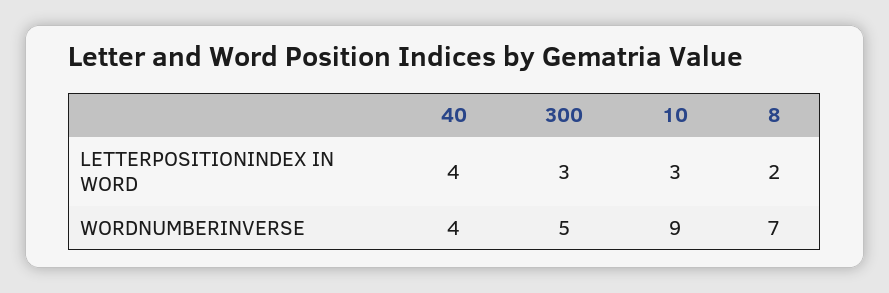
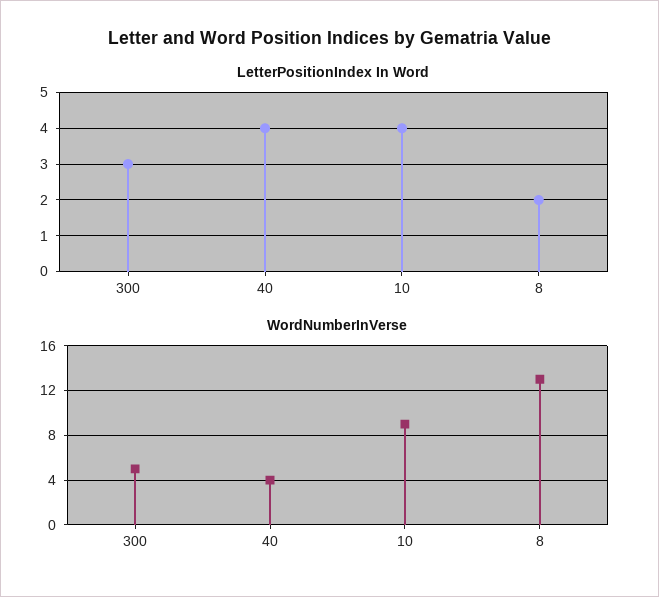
  {
    "LETTERPOSITIONINDEX IN WORD": {
      "40": 4,
      "300": 3,
-     "10": 3,
+     "10": 4,
      "8": 2
    },
    "WORDNUMBERINVERSE": {
      "40": 4,
      "300": 5,
      "10": 9,
-     "8": 7
+     "8": 13
    }
  }

